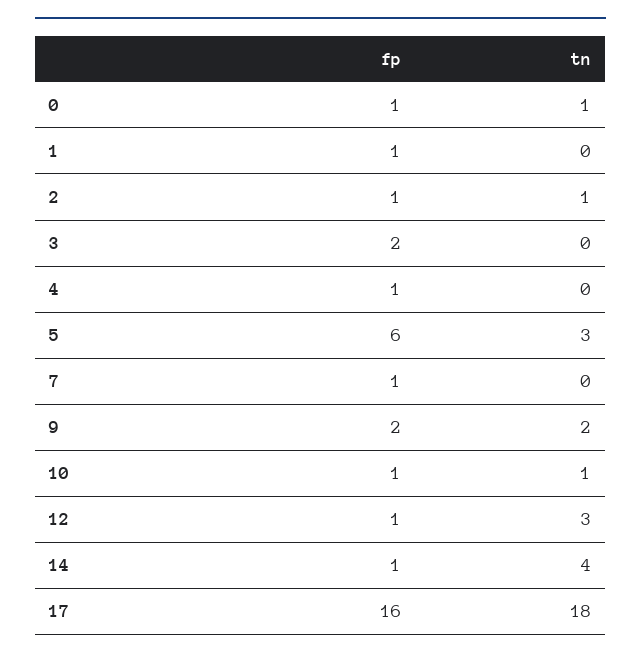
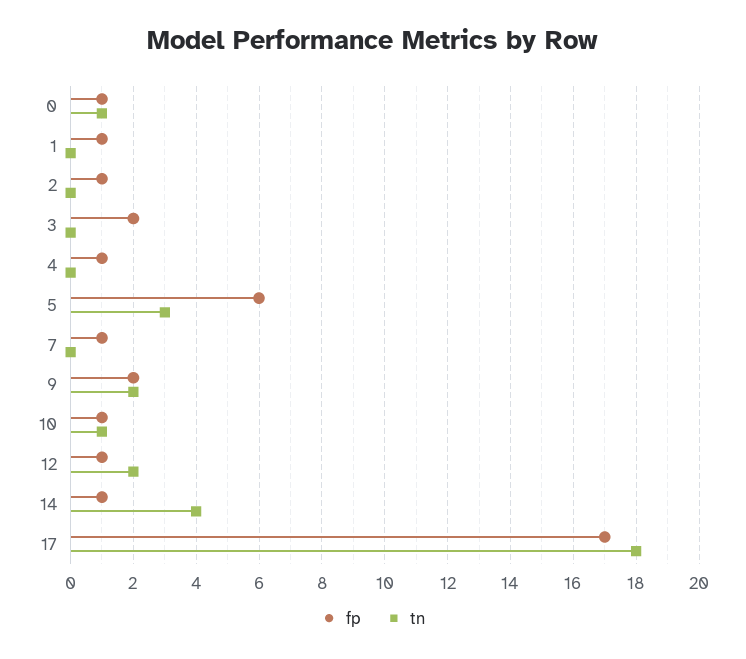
  {
    "fp": {
      "0": 1,
      "1": 1,
      "2": 1,
      "3": 2,
      "4": 1,
      "5": 6,
      "7": 1,
      "9": 2,
      "10": 1,
      "12": 1,
      "14": 1,
-     "17": 16
+     "17": 17
    },
    "tn": {
      "0": 1,
      "1": 0,
-     "2": 1,
+     "2": 0,
      "3": 0,
      "4": 0,
      "5": 3,
      "7": 0,
      "9": 2,
      "10": 1,
-     "12": 3,
+     "12": 2,
      "14": 4,
      "17": 18
    }
  }

